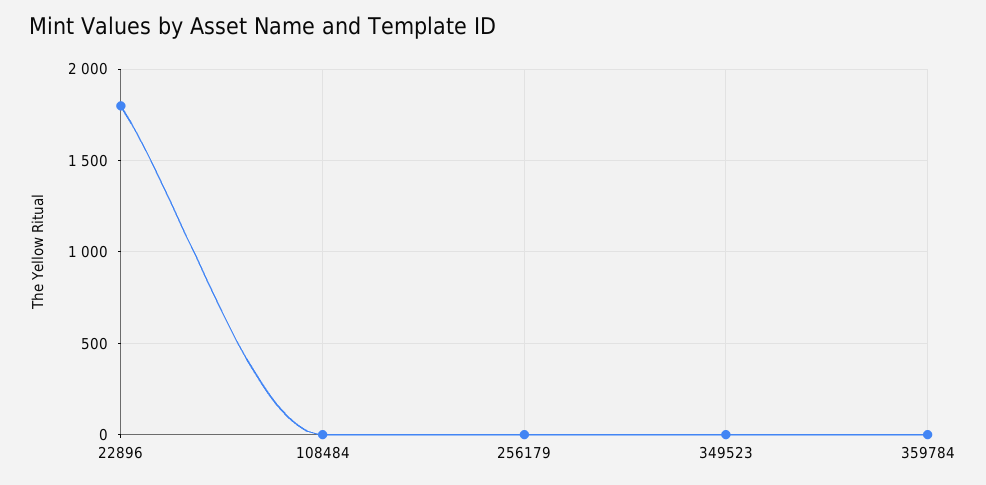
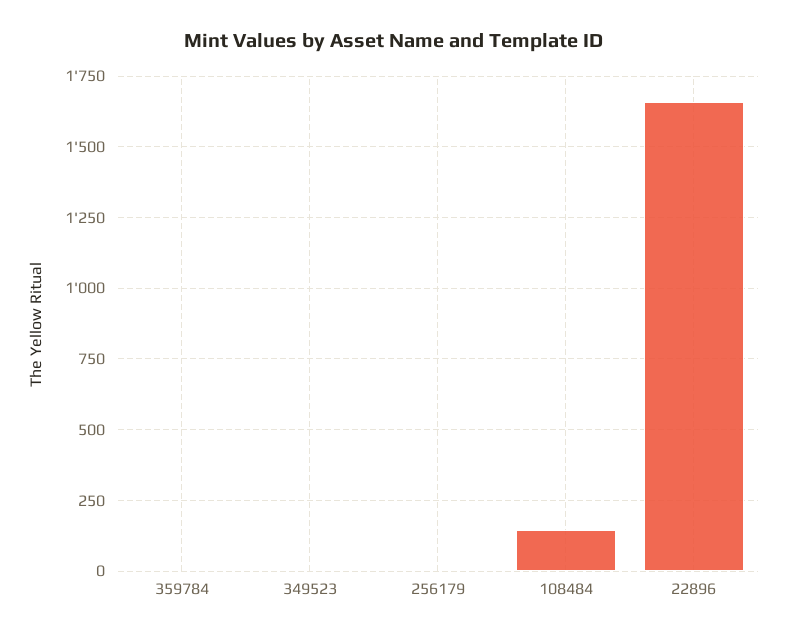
  {
-   "22896": 1800,
+   "22896": 1650,
-   "108484": 0,
+   "108484": 150,
    "256179": 0,
    "349523": 0,
    "359784": 0
  }

